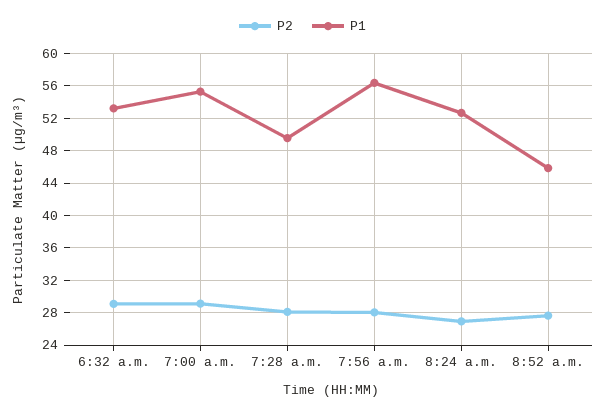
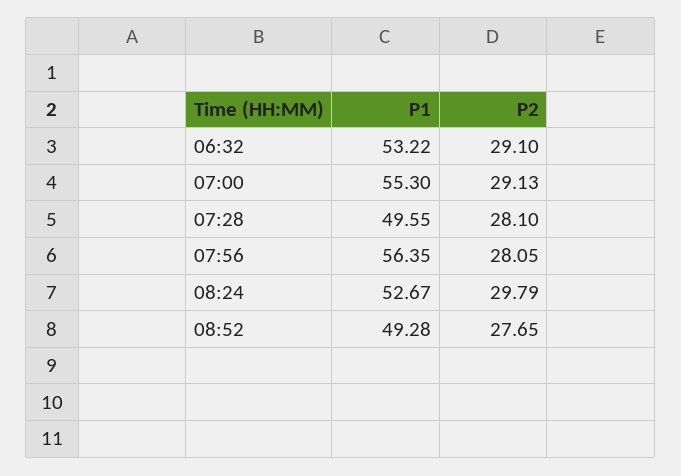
  {
    "P2": {
      "6:32 a.m.": 29.1,
      "7:00 a.m.": 29.13,
      "7:28 a.m.": 28.1,
      "7:56 a.m.": 28.05,
-     "8:24 a.m.": 27,
+     "8:24 a.m.": 29.79,
      "8:52 a.m.": 27.65
    },
    "P1": {
      "6:32 a.m.": 53.22,
      "7:00 a.m.": 55.3,
      "7:28 a.m.": 49.55,
      "7:56 a.m.": 56.35,
      "8:24 a.m.": 52.67,
-     "8:52 a.m.": 46
+     "8:52 a.m.": 49.28
    }
  }

